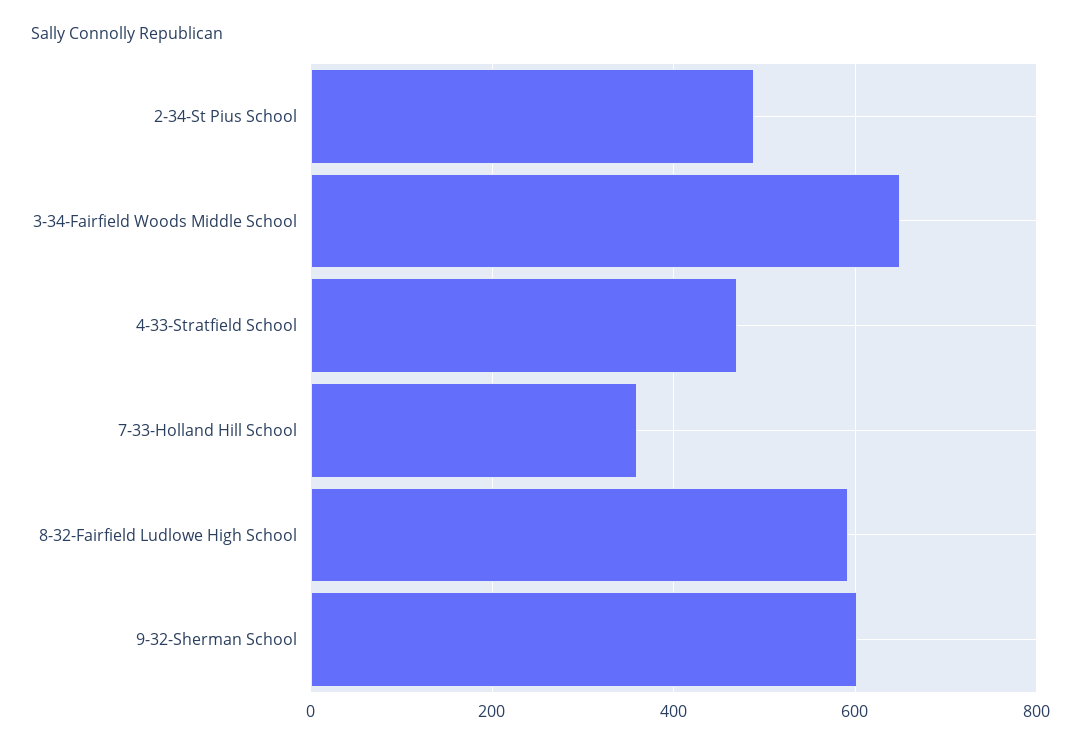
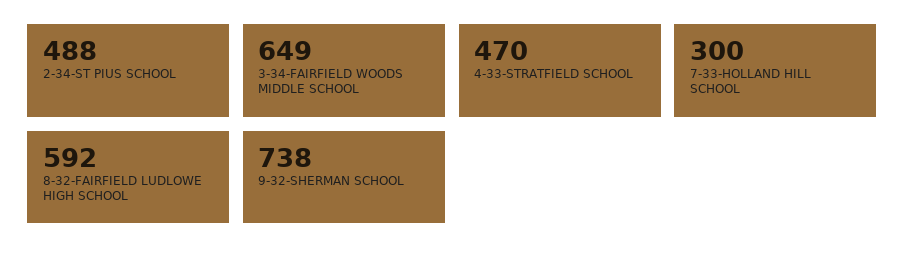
  {
    "2-34-St Pius School": 488,
    "3-34-Fairfield Woods Middle School": 649,
    "4-33-Stratfield School": 470,
-   "7-33-Holland Hill School": 360,
+   "7-33-Holland Hill School": 300,
    "8-32-Fairfield Ludlowe High School": 592,
-   "9-32-Sherman School": 600
+   "9-32-Sherman School": 738
  }

